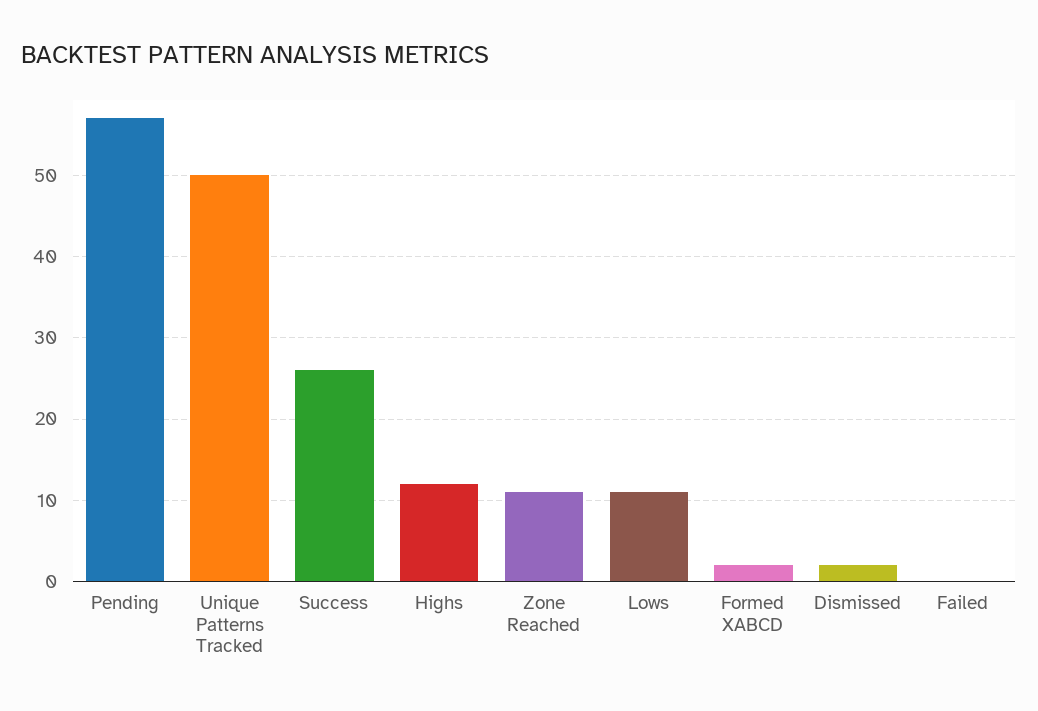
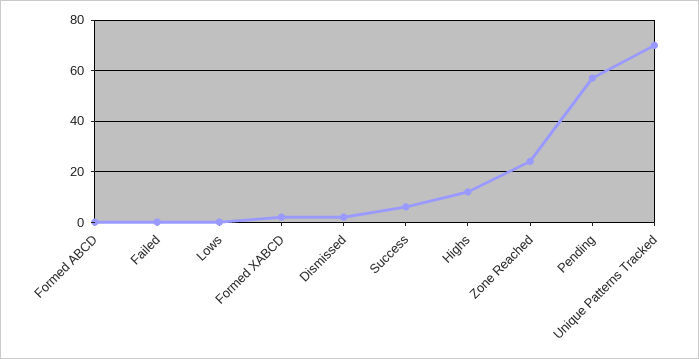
  {
    "Pending": 57,
-   "Unique Patterns Tracked": 50,
+   "Unique Patterns Tracked": 70,
-   "Success": 26,
+   "Success": 5,
    "Highs": 12,
-   "Zone Reached": 11,
+   "Zone Reached": 25,
-   "Lows": 11,
+   "Lows": 0,
    "Formed XABCD": 2,
    "Dismissed": 2,
-   "Failed": 0
+   "Failed": 0,
+   "Formed ABCD": 0
  }

